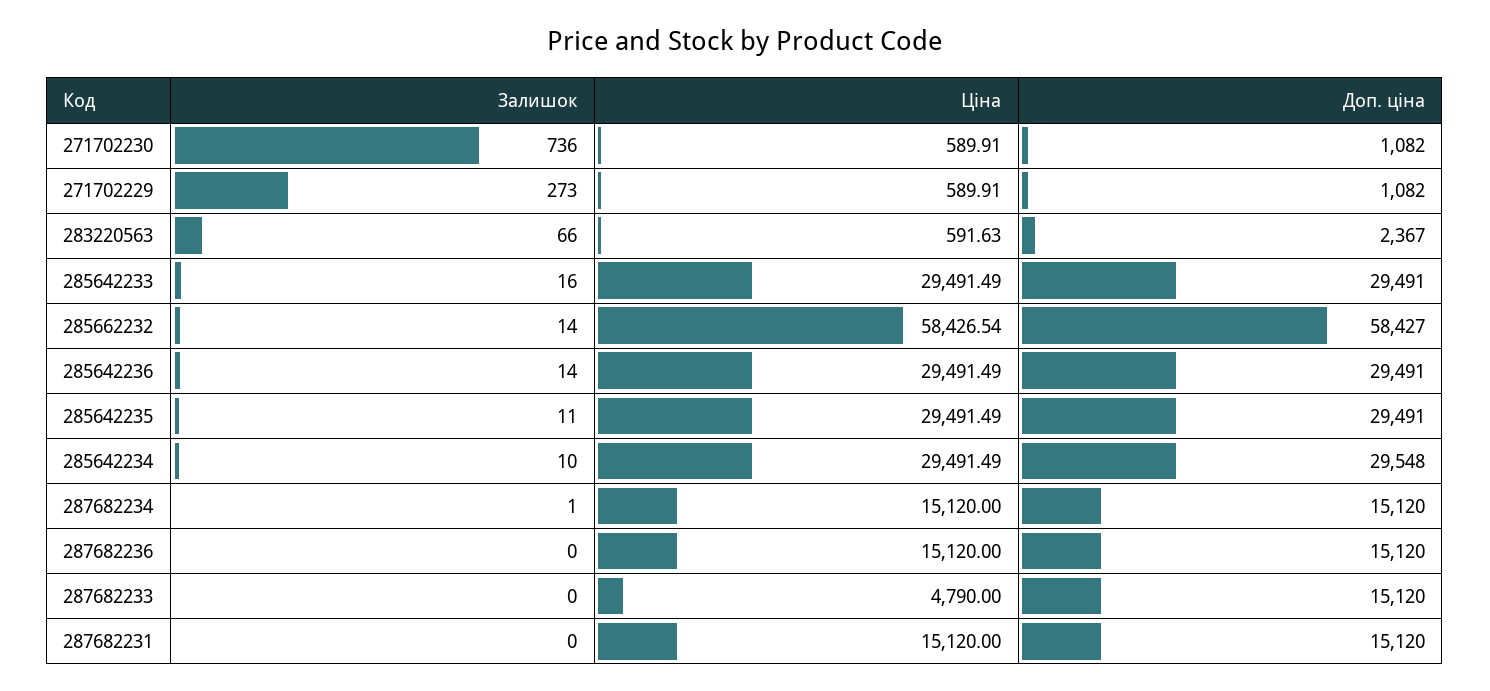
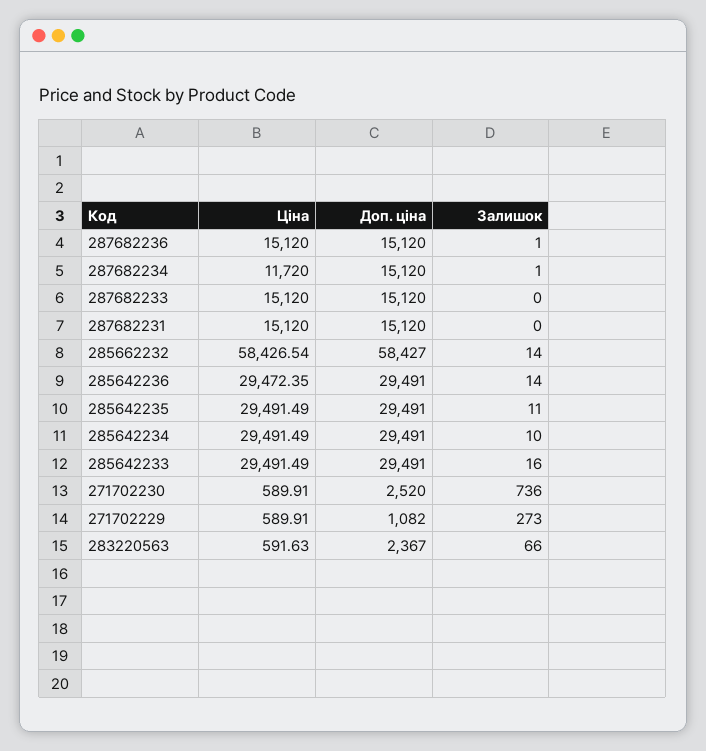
  {
    "Залишок": {
      "271702230": 736,
      "271702229": 273,
      "283220563": 66,
      "285642233": 16,
      "285662232": 14,
      "285642236": 14,
      "285642235": 11,
      "285642234": 10,
      "287682234": 1,
-     "287682236": 0,
+     "287682236": 1,
      "287682233": 0,
      "287682231": 0
    },
    "Ціна": {
      "271702230": 589.91,
      "271702229": 589.91,
      "283220563": 591.63,
      "285642233": 29491.49,
      "285662232": 58426.54,
-     "285642236": 29491.49,
+     "285642236": 29472.35,
      "285642235": 29491.49,
      "285642234": 29491.49,
-     "287682234": 15120,
+     "287682234": 11720,
      "287682236": 15120,
-     "287682233": 4790,
+     "287682233": 15120,
      "287682231": 15120
    },
    "Доп. ціна": {
-     "271702230": 1082,
+     "271702230": 2520,
      "271702229": 1082,
      "283220563": 2367,
      "285642233": 29491,
      "285662232": 58427,
      "285642236": 29491,
      "285642235": 29491,
-     "285642234": 29548,
+     "285642234": 29491,
      "287682234": 15120,
      "287682236": 15120,
      "287682233": 15120,
      "287682231": 15120
    }
  }

